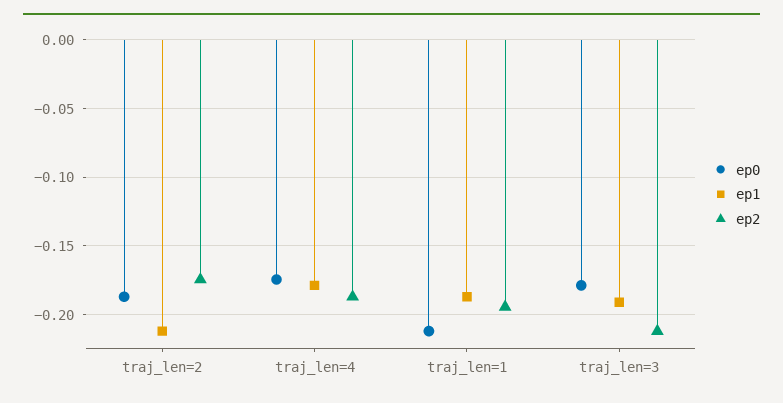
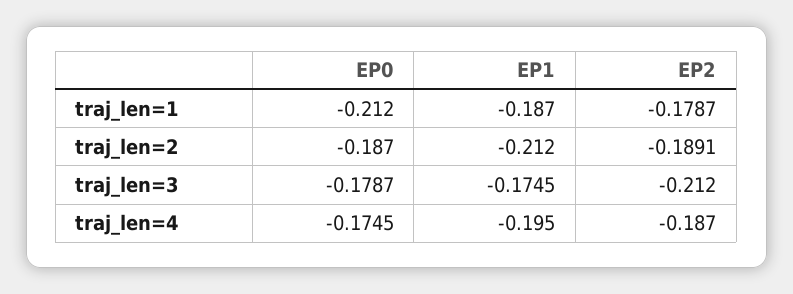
  {
    "ep0": {
      "traj_len=2": -0.187,
      "traj_len=4": -0.1745,
      "traj_len=1": -0.212,
      "traj_len=3": -0.1787
    },
    "ep1": {
      "traj_len=2": -0.212,
-     "traj_len=4": -0.18,
+     "traj_len=4": -0.195,
      "traj_len=1": -0.187,
-     "traj_len=3": -0.19
+     "traj_len=3": -0.1745
    },
    "ep2": {
-     "traj_len=2": -0.175,
+     "traj_len=2": -0.1891,
      "traj_len=4": -0.187,
-     "traj_len=1": -0.195,
+     "traj_len=1": -0.1787,
      "traj_len=3": -0.212
    }
  }

